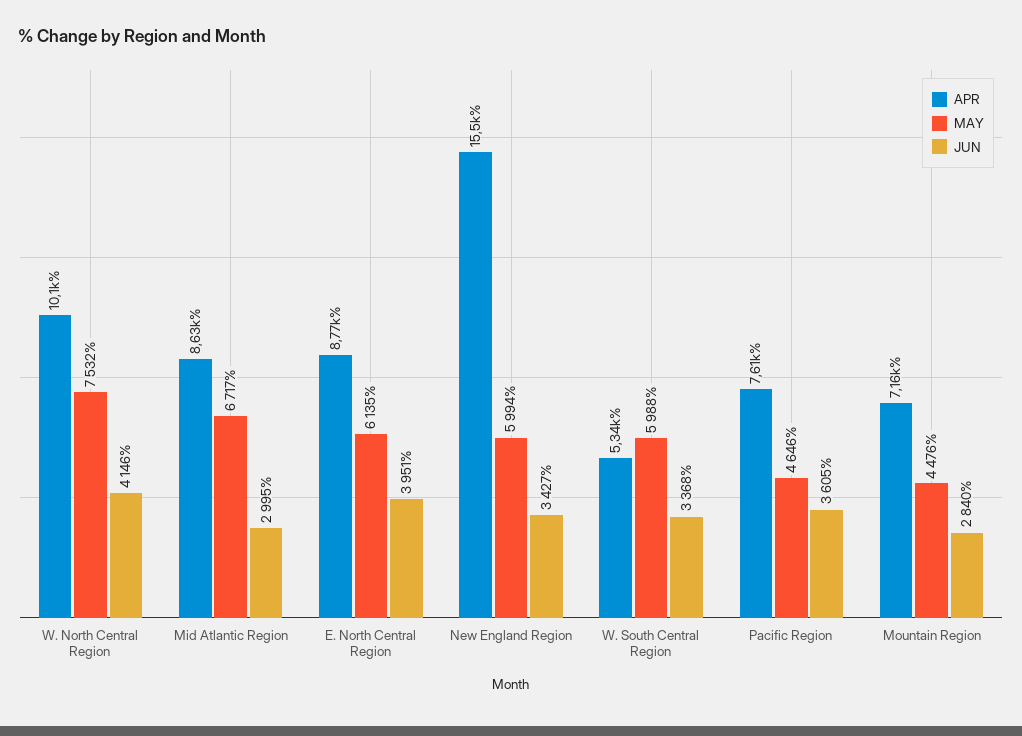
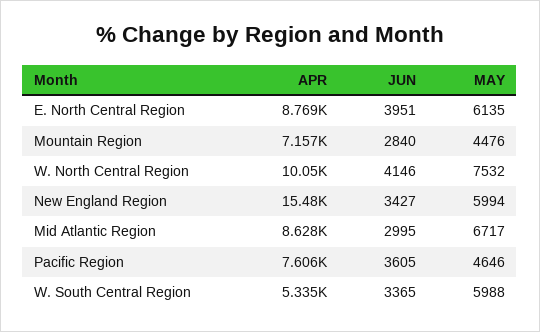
  {
    "APR": {
      "W. North Central Region": 10050,
      "Mid Atlantic Region": 8628,
      "E. North Central Region": 8769,
      "New England Region": 15480,
      "W. South Central Region": 5335,
      "Pacific Region": 7606,
      "Mountain Region": 7157
    },
    "MAY": {
      "W. North Central Region": 7532,
      "Mid Atlantic Region": 6717,
      "E. North Central Region": 6135,
      "New England Region": 5994,
      "W. South Central Region": 5988,
      "Pacific Region": 4646,
      "Mountain Region": 4476
    },
    "JUN": {
      "W. North Central Region": 4146,
      "Mid Atlantic Region": 2995,
      "E. North Central Region": 3951,
      "New England Region": 3427,
-     "W. South Central Region": 3368,
+     "W. South Central Region": 3365,
      "Pacific Region": 3605,
      "Mountain Region": 2840
    }
  }

